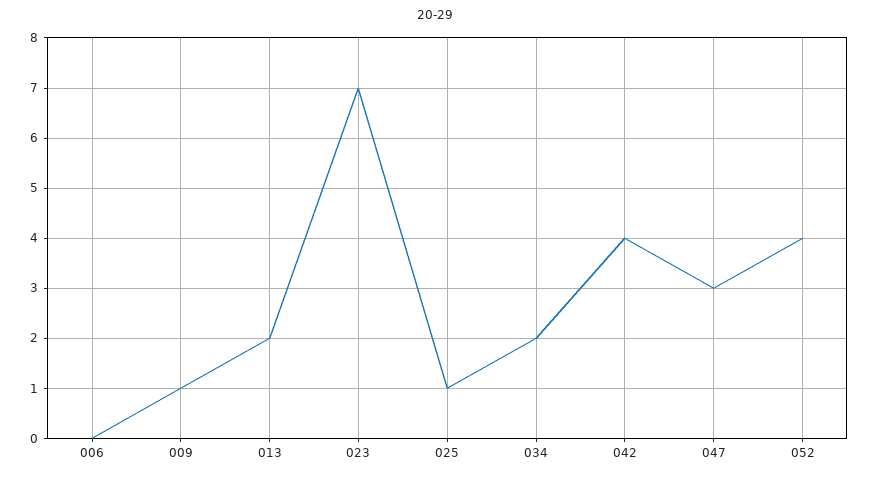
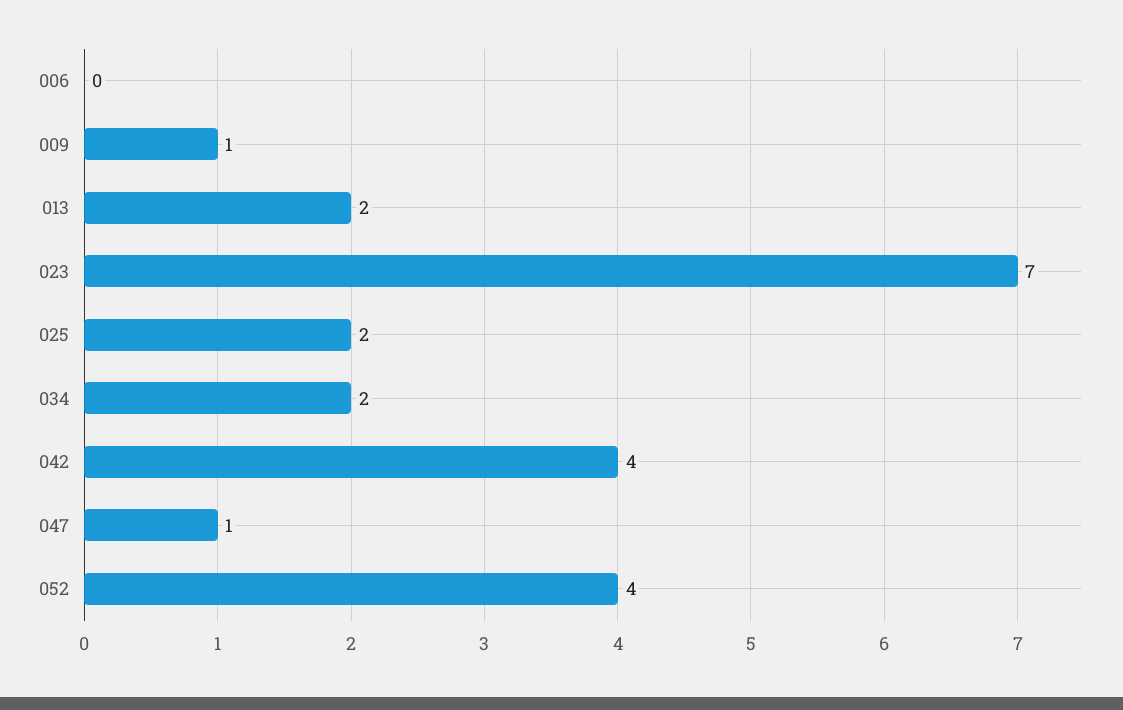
  {
    "006": 0,
    "009": 1,
    "013": 2,
    "023": 7,
-   "025": 1,
+   "025": 2,
    "034": 2,
    "042": 4,
-   "047": 3,
+   "047": 1,
    "052": 4
  }

